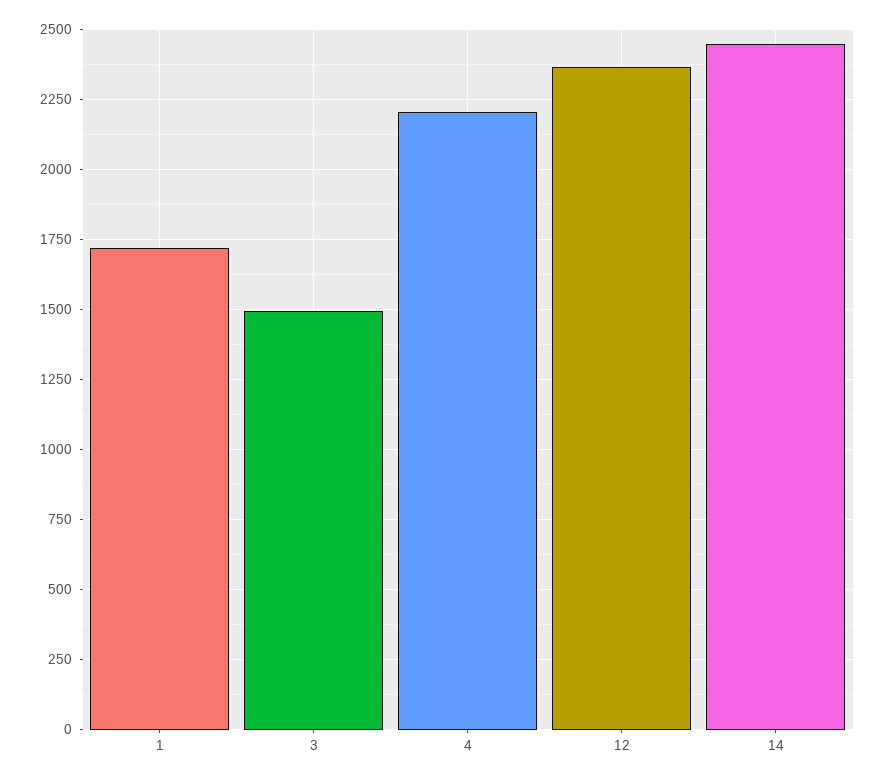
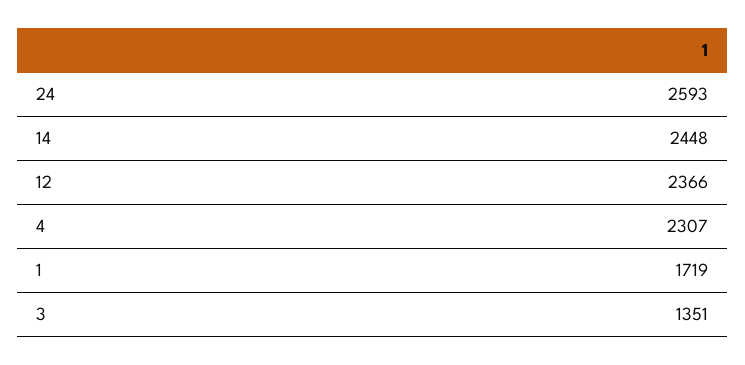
  {
    "1": 1719,
-   "3": 1500,
+   "3": 1351,
-   "4": 2200,
+   "4": 2307,
    "12": 2366,
-   "14": 2448
+   "14": 2448,
+   "24": 2593
  }

